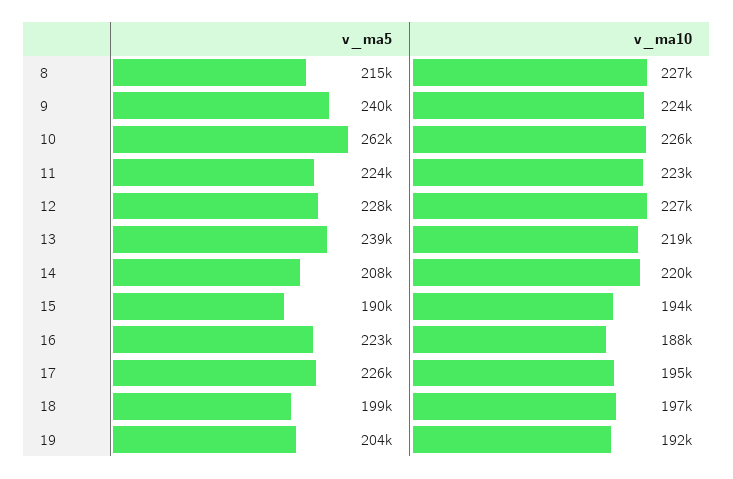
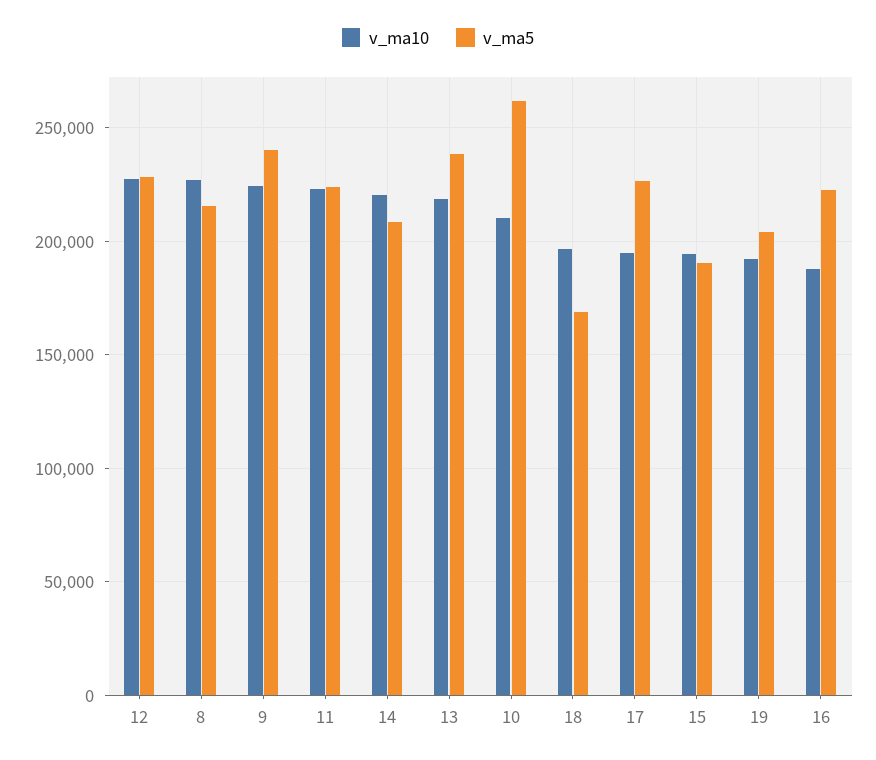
  {
    "v_ma5": {
      "8": 215000,
      "9": 240000,
      "10": 262000,
      "11": 224000,
      "12": 228000,
      "13": 239000,
      "14": 208000,
      "15": 190000,
      "16": 223000,
      "17": 226000,
-     "18": 199000,
+     "18": 170000,
      "19": 204000
    },
    "v_ma10": {
      "8": 227000,
      "9": 224000,
-     "10": 226000,
+     "10": 210000,
      "11": 223000,
      "12": 227000,
      "13": 219000,
      "14": 220000,
      "15": 194000,
      "16": 188000,
      "17": 195000,
      "18": 197000,
      "19": 192000
    }
  }

